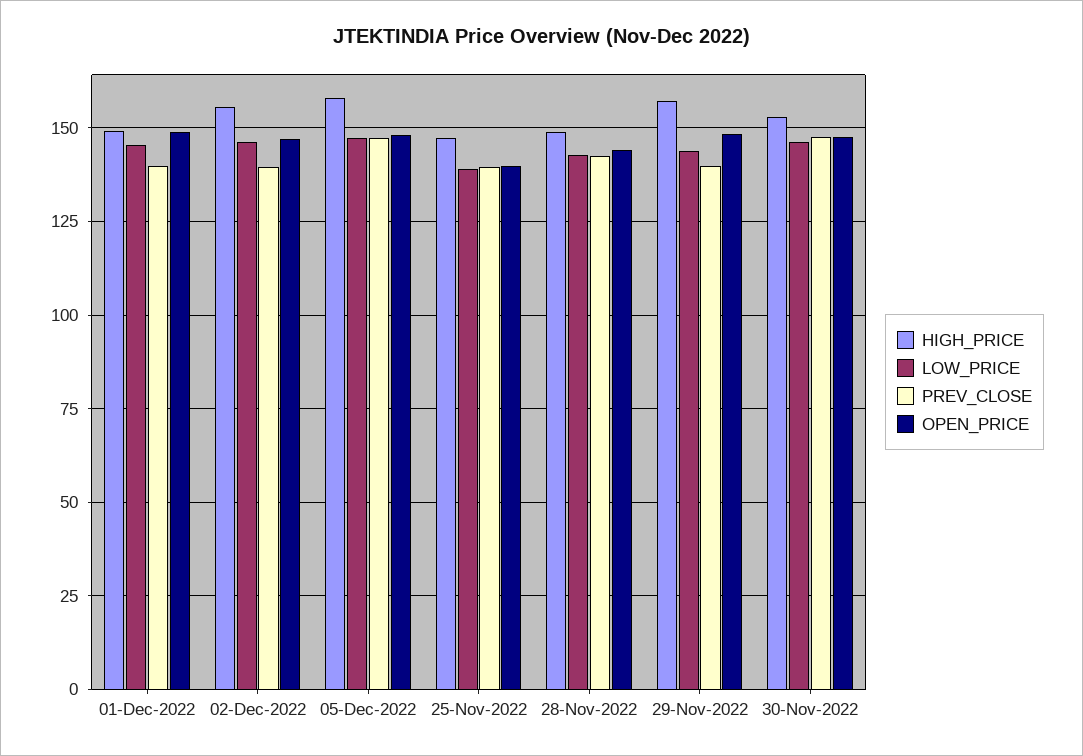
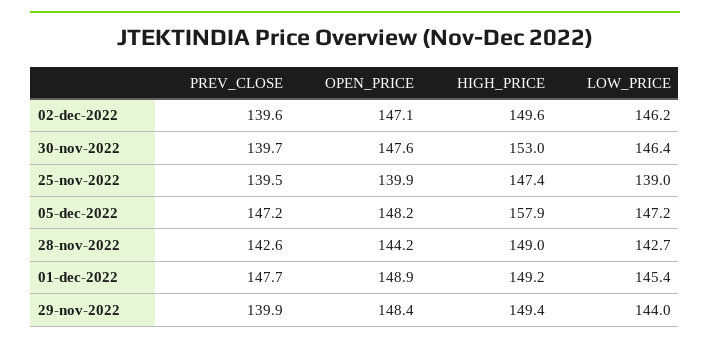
  {
    "HIGH_PRICE": {
      "01-Dec-2022": 149.2,
-     "02-Dec-2022": 155,
+     "02-Dec-2022": 149.6,
      "05-Dec-2022": 157.9,
      "25-Nov-2022": 147.4,
      "28-Nov-2022": 149,
-     "29-Nov-2022": 157.5,
+     "29-Nov-2022": 149.4,
      "30-Nov-2022": 153
    },
    "LOW_PRICE": {
      "01-Dec-2022": 145.4,
      "02-Dec-2022": 146.2,
      "05-Dec-2022": 147.2,
      "25-Nov-2022": 139,
      "28-Nov-2022": 142.7,
      "29-Nov-2022": 144,
      "30-Nov-2022": 146.4
    },
    "PREV_CLOSE": {
-     "01-Dec-2022": 140,
+     "01-Dec-2022": 147.7,
      "02-Dec-2022": 139.6,
      "05-Dec-2022": 147.2,
      "25-Nov-2022": 139.5,
      "28-Nov-2022": 142.6,
      "29-Nov-2022": 139.9,
-     "30-Nov-2022": 147.5
+     "30-Nov-2022": 139.7
    },
    "OPEN_PRICE": {
      "01-Dec-2022": 148.9,
      "02-Dec-2022": 147.1,
      "05-Dec-2022": 148.2,
      "25-Nov-2022": 139.9,
      "28-Nov-2022": 144.2,
      "29-Nov-2022": 148.4,
      "30-Nov-2022": 147.6
    }
  }

